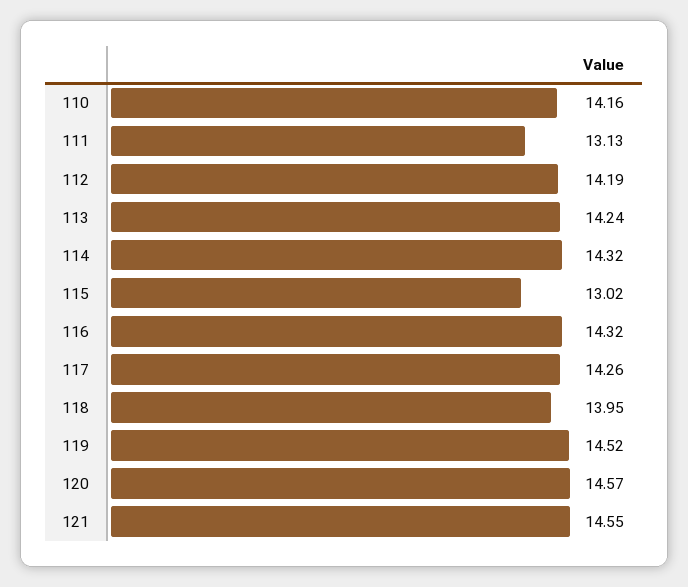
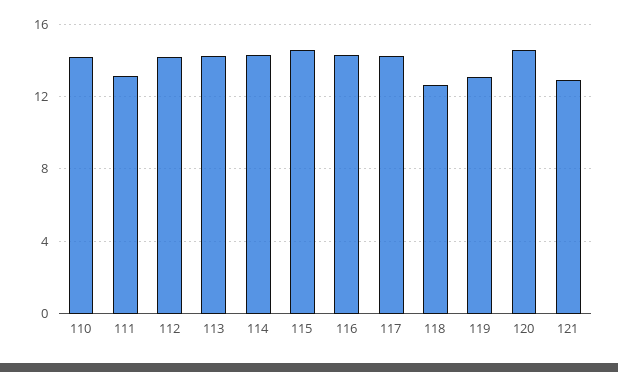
  {
    "110": 14.16,
    "111": 13.13,
    "112": 14.19,
    "113": 14.24,
    "114": 14.32,
-   "115": 13.02,
+   "115": 14.5,
    "116": 14.32,
    "117": 14.26,
-   "118": 13.95,
+   "118": 12.5,
-   "119": 14.52,
+   "119": 13,
    "120": 14.57,
-   "121": 14.55
+   "121": 13
  }

